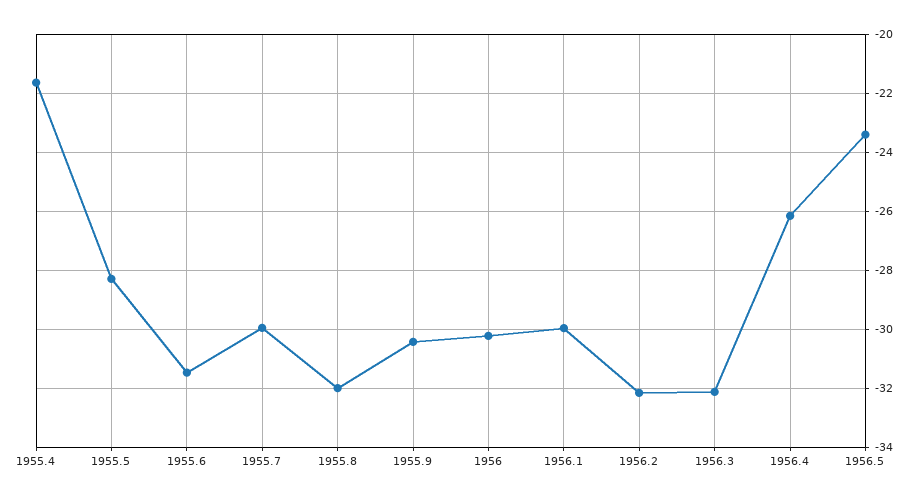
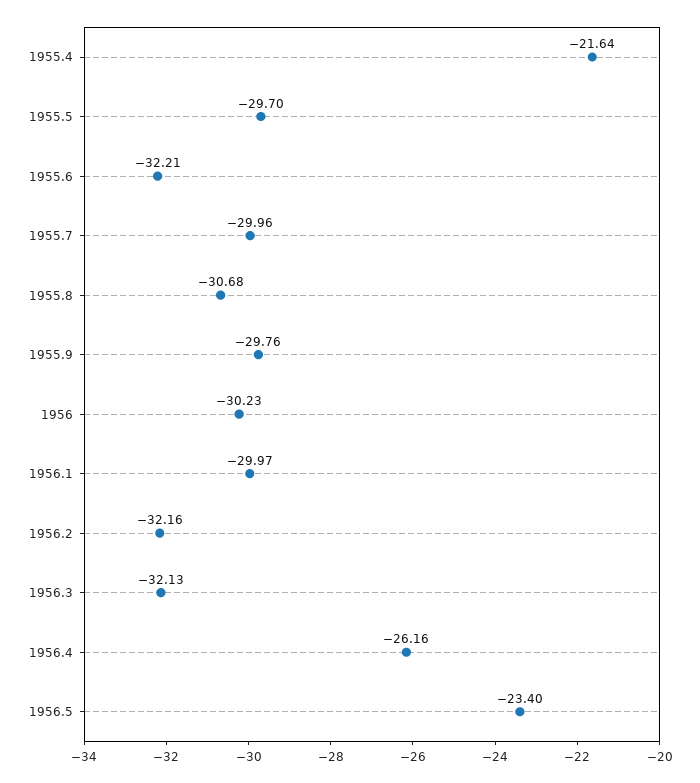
  {
    "1955.4": -21.64,
-   "1955.5": -28.25,
+   "1955.5": -29.7,
-   "1955.6": -31.5,
+   "1955.6": -32.21,
    "1955.7": -29.96,
-   "1955.8": -32,
+   "1955.8": -30.68,
-   "1955.9": -30.5,
+   "1955.9": -29.76,
    "1956": -30.23,
    "1956.1": -29.97,
    "1956.2": -32.16,
    "1956.3": -32.13,
    "1956.4": -26.16,
    "1956.5": -23.4
  }

